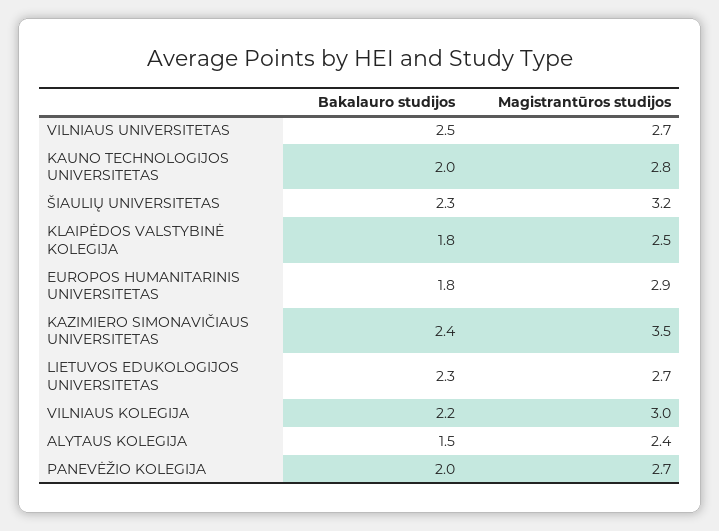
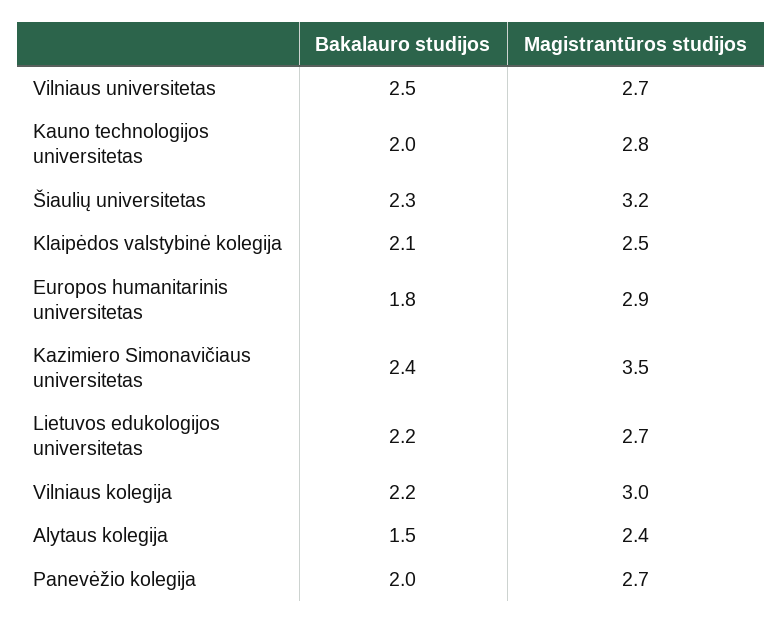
  {
    "Bakalauro studijos": {
      "VILNIAUS UNIVERSITETAS": 2.5,
      "KAUNO TECHNOLOGIJOS UNIVERSITETAS": 2,
      "ŠIAULIŲ UNIVERSITETAS": 2.3,
-     "KLAIPĖDOS VALSTYBINĖ KOLEGIJA": 1.8,
+     "KLAIPĖDOS VALSTYBINĖ KOLEGIJA": 2.1,
      "EUROPOS HUMANITARINIS UNIVERSITETAS": 1.8,
      "KAZIMIERO SIMONAVIČIAUS UNIVERSITETAS": 2.4,
-     "LIETUVOS EDUKOLOGIJOS UNIVERSITETAS": 2.3,
+     "LIETUVOS EDUKOLOGIJOS UNIVERSITETAS": 2.2,
      "VILNIAUS KOLEGIJA": 2.2,
      "ALYTAUS KOLEGIJA": 1.5,
      "PANEVĖŽIO KOLEGIJA": 2
    },
    "Magistrantūros studijos": {
      "VILNIAUS UNIVERSITETAS": 2.7,
      "KAUNO TECHNOLOGIJOS UNIVERSITETAS": 2.8,
      "ŠIAULIŲ UNIVERSITETAS": 3.2,
      "KLAIPĖDOS VALSTYBINĖ KOLEGIJA": 2.5,
      "EUROPOS HUMANITARINIS UNIVERSITETAS": 2.9,
      "KAZIMIERO SIMONAVIČIAUS UNIVERSITETAS": 3.5,
      "LIETUVOS EDUKOLOGIJOS UNIVERSITETAS": 2.7,
      "VILNIAUS KOLEGIJA": 3,
      "ALYTAUS KOLEGIJA": 2.4,
      "PANEVĖŽIO KOLEGIJA": 2.7
    }
  }

